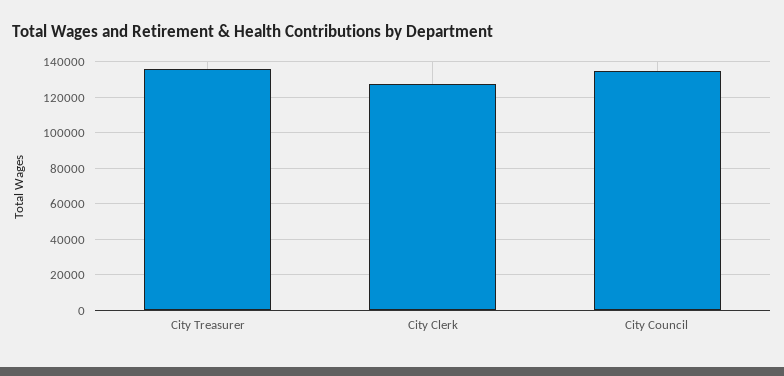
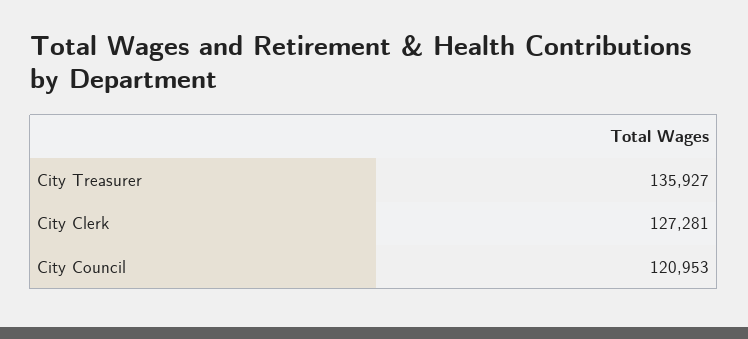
  {
    "City Treasurer": 135927,
    "City Clerk": 127281,
-   "City Council": 135000
+   "City Council": 120953
  }

